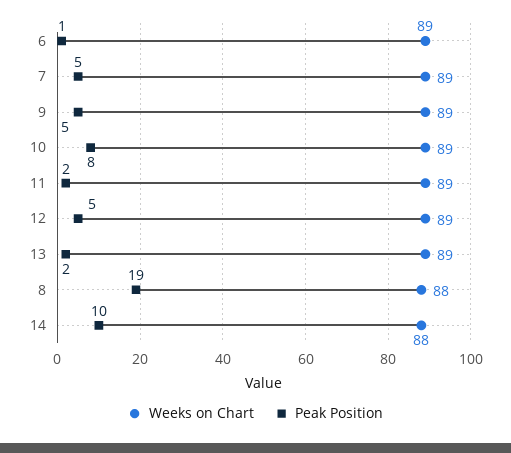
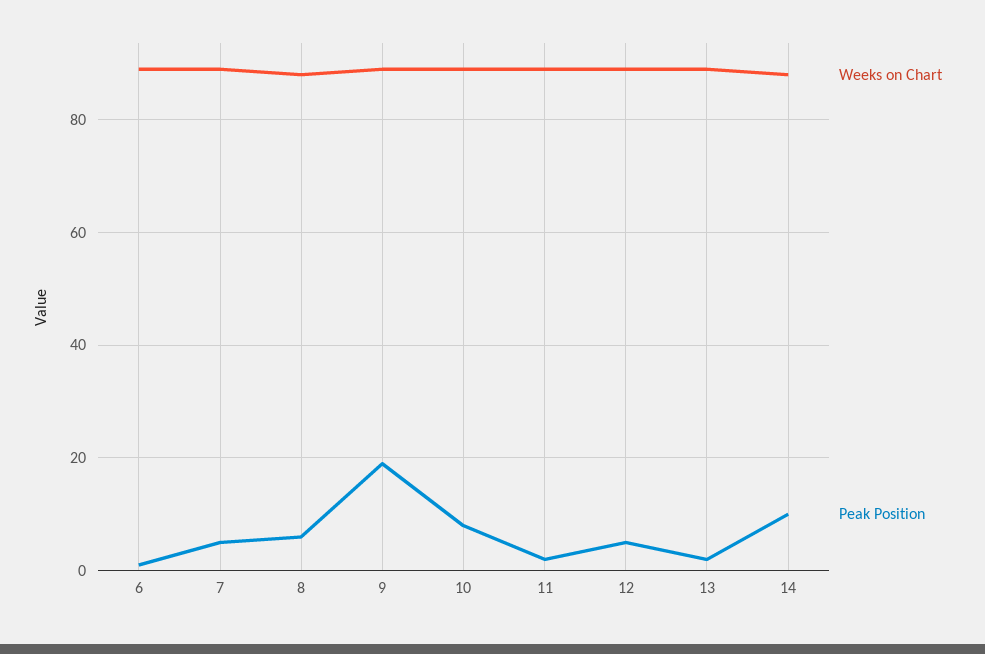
  {
    "Weeks on Chart": {
      "6": 89,
      "7": 89,
      "9": 89,
      "10": 89,
      "11": 89,
      "12": 89,
      "13": 89,
      "8": 88,
      "14": 88
    },
    "Peak Position": {
      "6": 1,
      "7": 5,
-     "9": 5,
+     "9": 20,
      "10": 8,
      "11": 2,
      "12": 5,
      "13": 2,
-     "8": 19,
+     "8": 5,
      "14": 10
    }
  }

